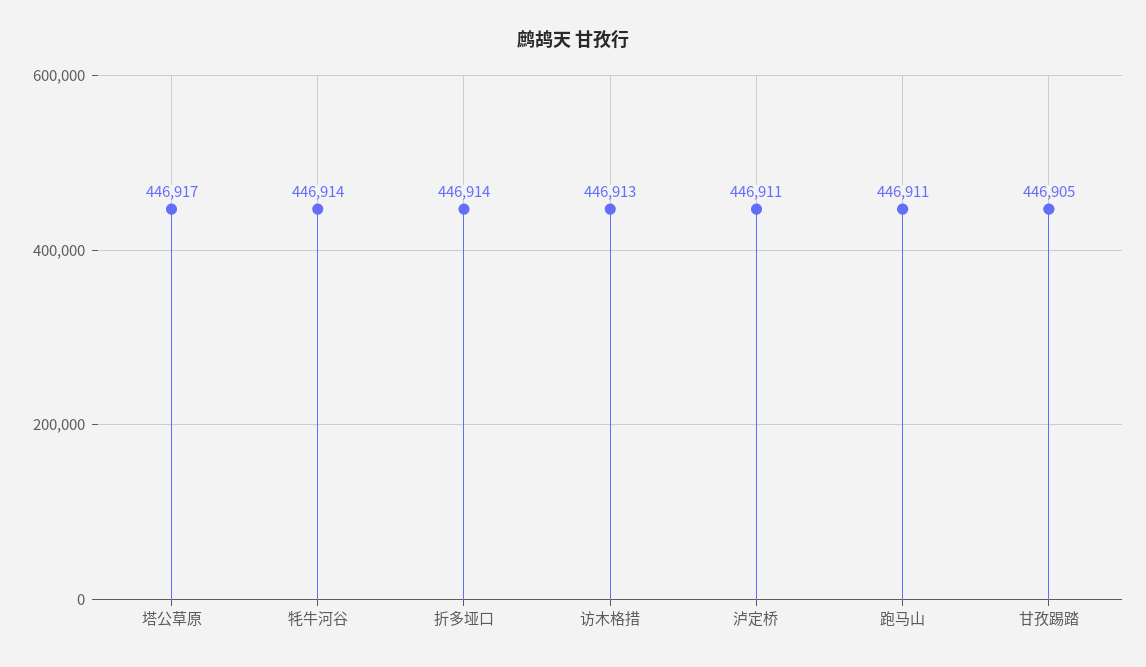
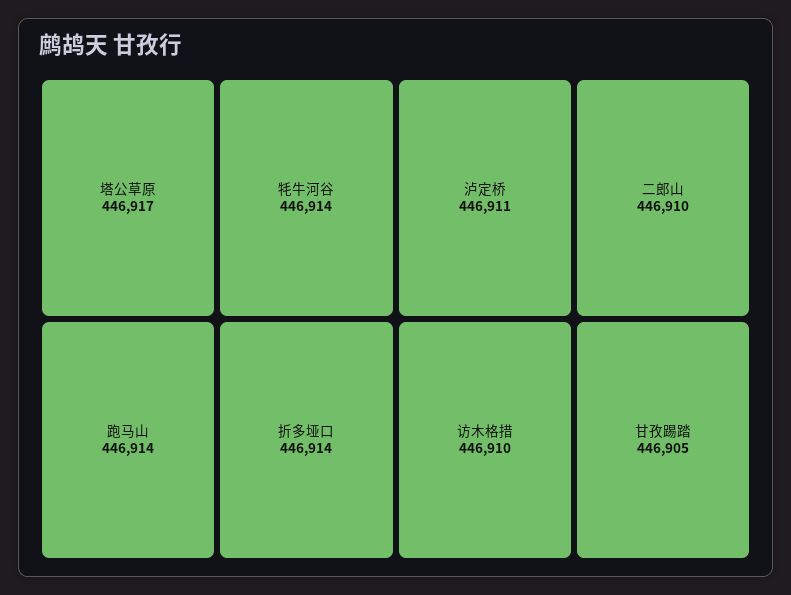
  {
    "塔公草原": 446917,
    "牦牛河谷": 446914,
    "折多垭口": 446914,
-   "访木格措": 446913,
+   "访木格措": 446910,
    "泸定桥": 446911,
-   "跑马山": 446911,
+   "跑马山": 446914,
-   "甘孜踢踏": 446905
+   "甘孜踢踏": 446905,
+   "二郎山": 446910
  }

